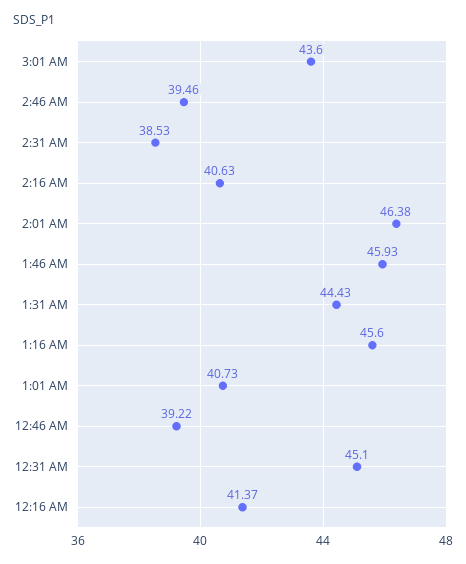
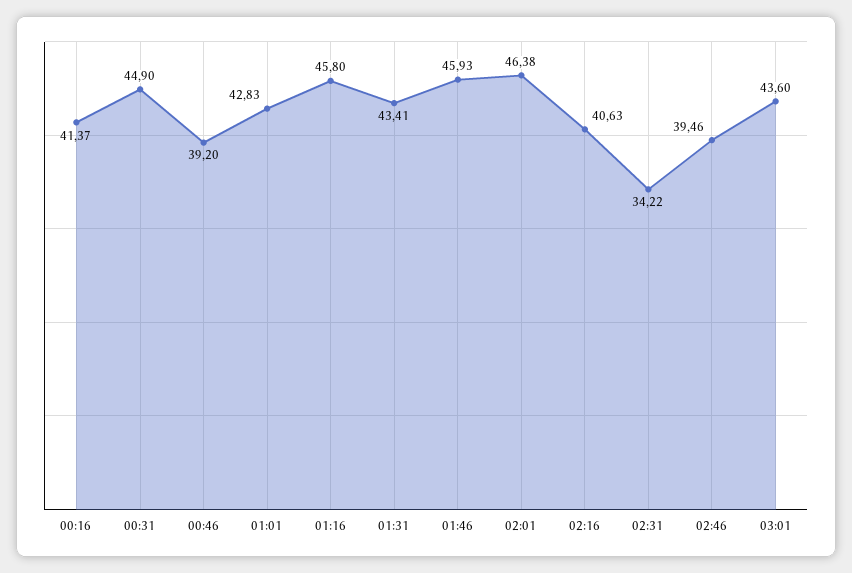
  {
    "3:01 AM": 43.6,
    "2:46 AM": 39.46,
-   "2:31 AM": 38.53,
+   "2:31 AM": 34.22,
    "2:16 AM": 40.63,
    "2:01 AM": 46.38,
    "1:46 AM": 45.93,
-   "1:31 AM": 44.43,
+   "1:31 AM": 43.41,
-   "1:16 AM": 45.6,
+   "1:16 AM": 45.8,
-   "1:01 AM": 40.73,
+   "1:01 AM": 42.83,
-   "12:46 AM": 39.22,
+   "12:46 AM": 39.2,
-   "12:31 AM": 45.1,
+   "12:31 AM": 44.9,
    "12:16 AM": 41.37
  }

